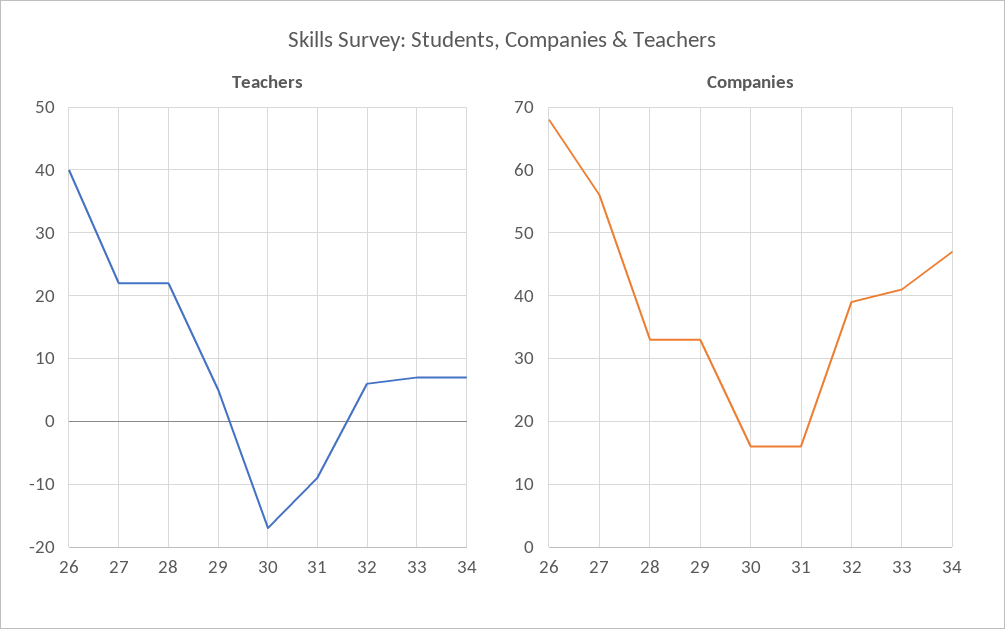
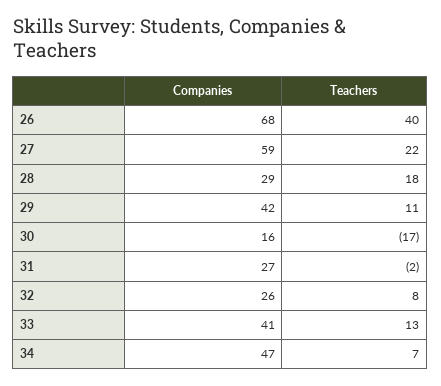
  {
    "Teachers": {
      "26": 40,
      "27": 22,
-     "28": 22,
+     "28": 18,
-     "29": 5,
+     "29": 11,
      "30": -17,
-     "31": -9,
+     "31": -2,
-     "32": 6,
+     "32": 8,
-     "33": 7,
+     "33": 13,
      "34": 7
    },
    "Companies": {
      "26": 68,
-     "27": 56,
+     "27": 59,
-     "28": 33,
+     "28": 29,
-     "29": 33,
+     "29": 42,
      "30": 16,
-     "31": 16,
+     "31": 27,
-     "32": 39,
+     "32": 26,
      "33": 41,
      "34": 47
    }
  }

